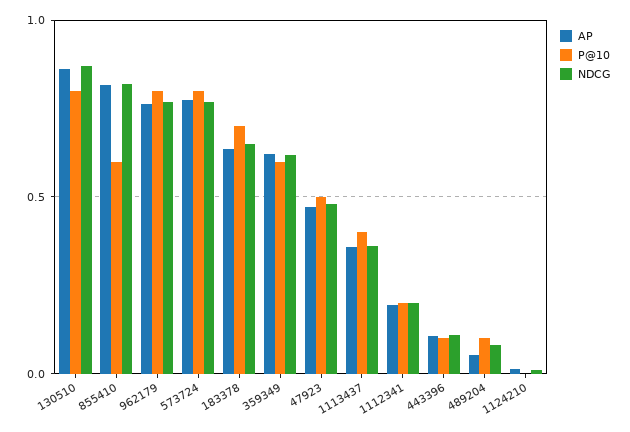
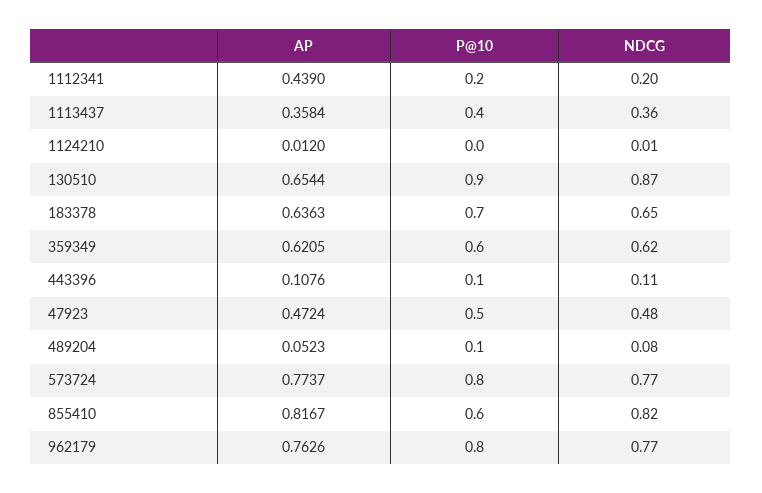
  {
    "AP": {
-     "130510": 0.85,
+     "130510": 0.6544,
      "855410": 0.8167,
      "962179": 0.7626,
      "573724": 0.7737,
      "183378": 0.6363,
      "359349": 0.6205,
      "47923": 0.4724,
      "1113437": 0.3584,
-     "1112341": 0.2,
+     "1112341": 0.439,
      "443396": 0.1076,
      "489204": 0.0523,
      "1124210": 0.012
    },
    "P@10": {
-     "130510": 0.8,
+     "130510": 0.9,
      "855410": 0.6,
      "962179": 0.8,
      "573724": 0.8,
      "183378": 0.7,
      "359349": 0.6,
      "47923": 0.5,
      "1113437": 0.4,
      "1112341": 0.2,
      "443396": 0.1,
      "489204": 0.1,
      "1124210": 0
    },
    "NDCG": {
      "130510": 0.87,
      "855410": 0.82,
      "962179": 0.77,
      "573724": 0.77,
      "183378": 0.65,
      "359349": 0.62,
      "47923": 0.48,
      "1113437": 0.36,
      "1112341": 0.2,
      "443396": 0.11,
      "489204": 0.08,
      "1124210": 0.01
    }
  }

